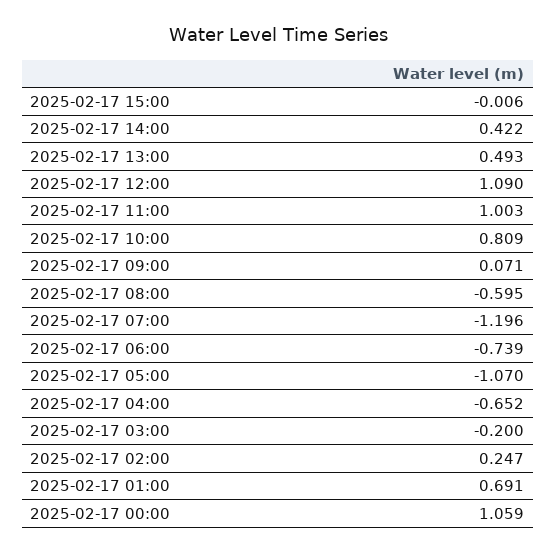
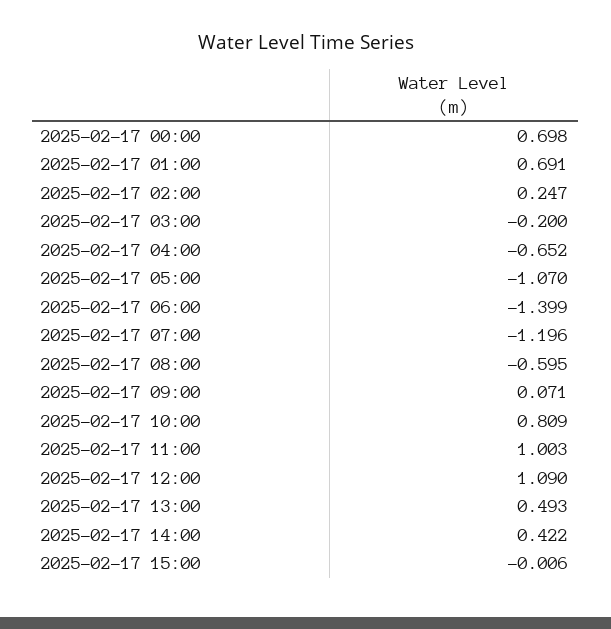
  {
    "2025-02-17 15:00": -0.006,
    "2025-02-17 14:00": 0.422,
    "2025-02-17 13:00": 0.493,
    "2025-02-17 12:00": 1.09,
    "2025-02-17 11:00": 1.003,
    "2025-02-17 10:00": 0.809,
    "2025-02-17 09:00": 0.071,
    "2025-02-17 08:00": -0.595,
    "2025-02-17 07:00": -1.196,
-   "2025-02-17 06:00": -0.739,
+   "2025-02-17 06:00": -1.399,
    "2025-02-17 05:00": -1.07,
    "2025-02-17 04:00": -0.652,
    "2025-02-17 03:00": -0.2,
    "2025-02-17 02:00": 0.247,
    "2025-02-17 01:00": 0.691,
-   "2025-02-17 00:00": 1.059
+   "2025-02-17 00:00": 0.698
  }

